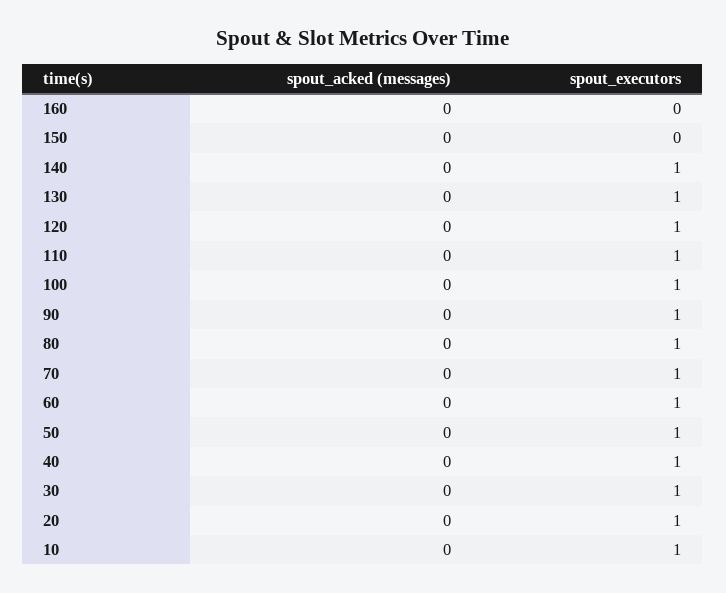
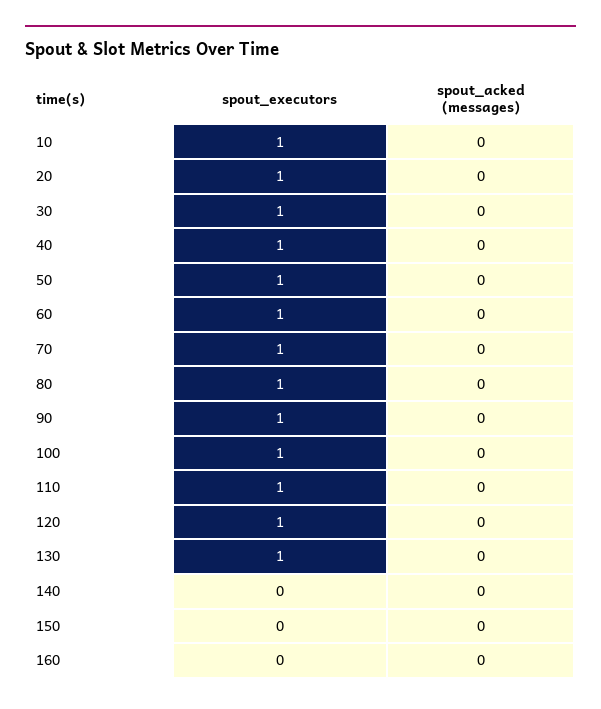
  {
    "spout_acked (messages)": {
      "160": 0,
      "150": 0,
      "140": 0,
      "130": 0,
      "120": 0,
      "110": 0,
      "100": 0,
      "90": 0,
      "80": 0,
      "70": 0,
      "60": 0,
      "50": 0,
      "40": 0,
      "30": 0,
      "20": 0,
      "10": 0
    },
    "spout_executors": {
      "160": 0,
      "150": 0,
-     "140": 1,
+     "140": 0,
      "130": 1,
      "120": 1,
      "110": 1,
      "100": 1,
      "90": 1,
      "80": 1,
      "70": 1,
      "60": 1,
      "50": 1,
      "40": 1,
      "30": 1,
      "20": 1,
      "10": 1
    }
  }

